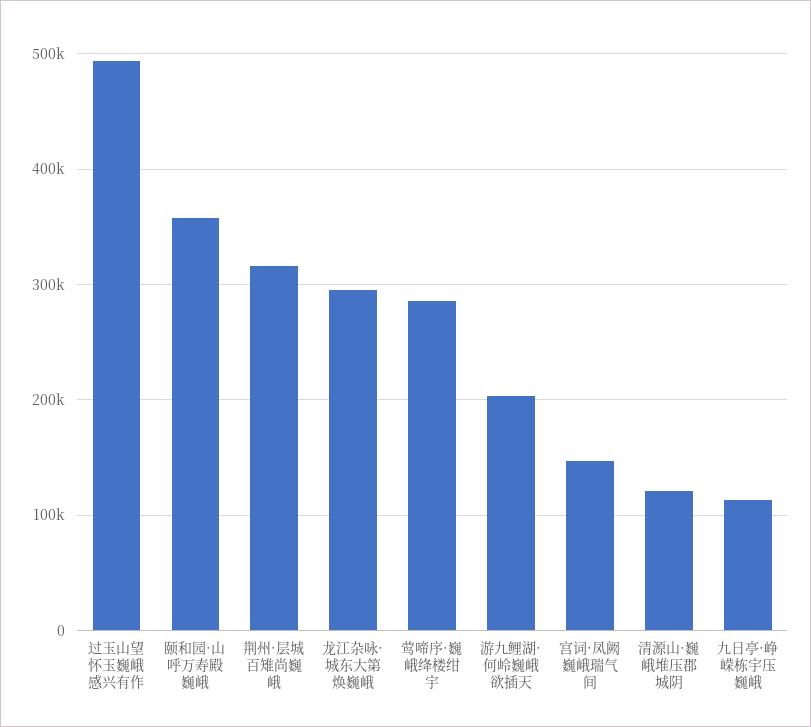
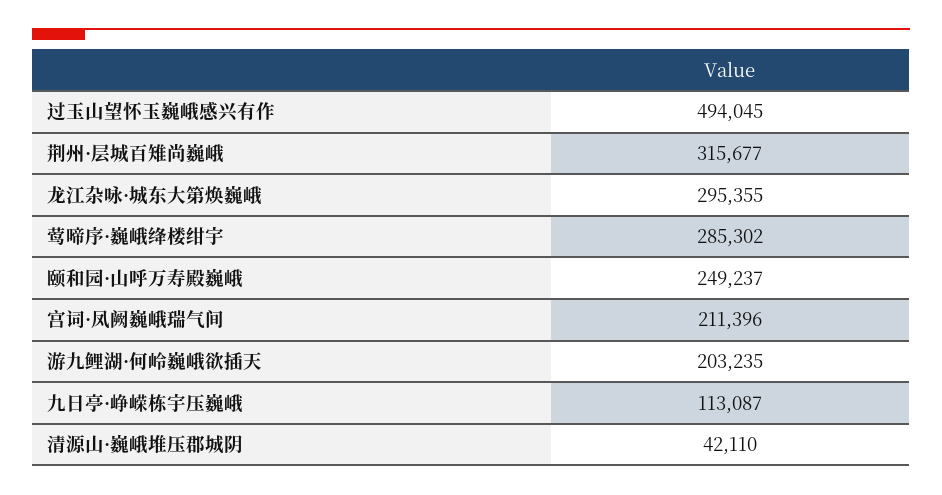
  {
    "过玉山望怀玉巍峨感兴有作": 494045,
-   "颐和园·山呼万寿殿巍峨": 360000,
+   "颐和园·山呼万寿殿巍峨": 249237,
    "荆州·层城百雉尚巍峨": 315677,
    "龙江杂咏·城东大第焕巍峨": 295355,
    "莺啼序·巍峨绛楼绀宇": 285302,
    "游九鲤湖·何岭巍峨欲插天": 203235,
-   "宫词·凤阙巍峨瑞气间": 150000,
+   "宫词·凤阙巍峨瑞气间": 211396,
-   "清源山·巍峨堆压郡城阴": 120000,
+   "清源山·巍峨堆压郡城阴": 42110,
    "九日亭·峥嵘栋宇压巍峨": 113087
  }

